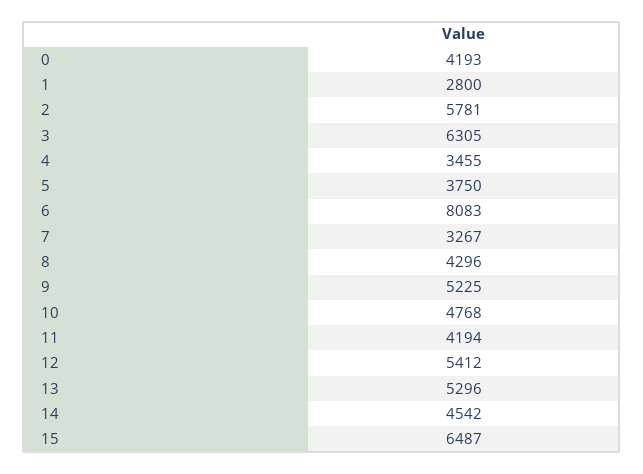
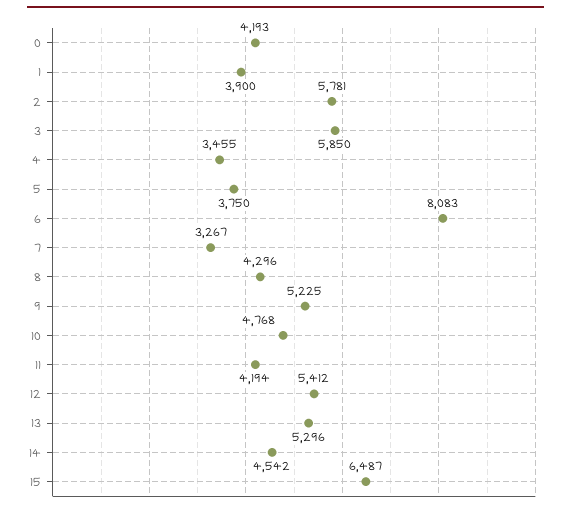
  {
    "0": 4193,
-   "1": 2800,
+   "1": 3900,
    "2": 5781,
-   "3": 6305,
+   "3": 5850,
    "4": 3455,
    "5": 3750,
    "6": 8083,
    "7": 3267,
    "8": 4296,
    "9": 5225,
    "10": 4768,
    "11": 4194,
    "12": 5412,
    "13": 5296,
    "14": 4542,
    "15": 6487
  }

